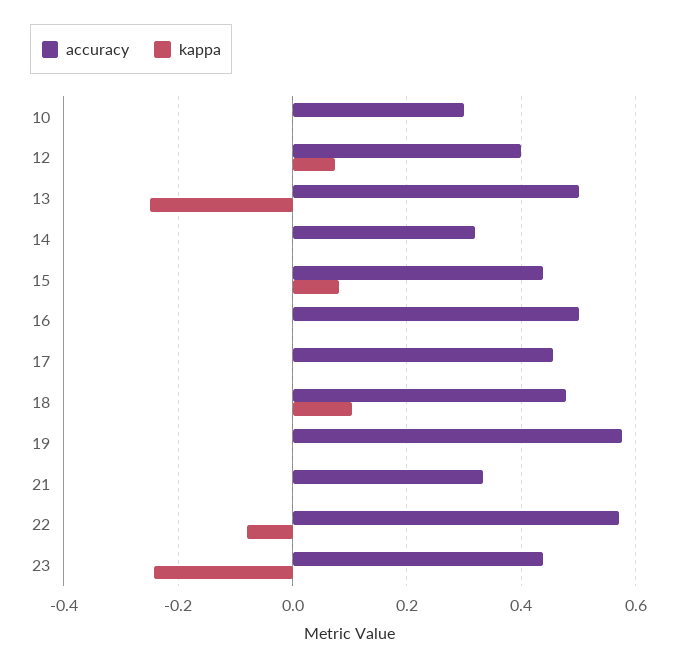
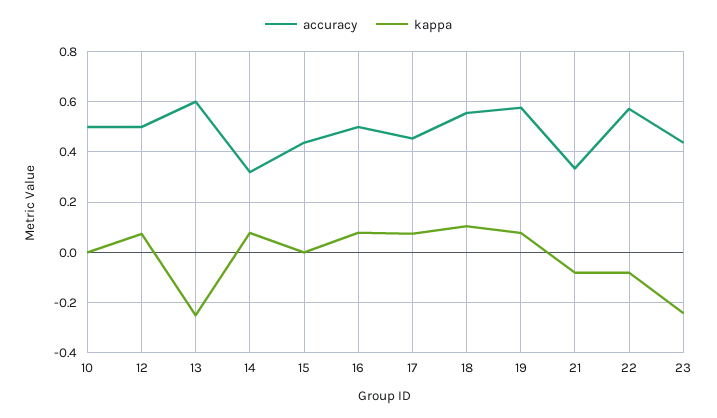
  {
    "accuracy": {
-     "10": 0.3,
+     "10": 0.5,
-     "12": 0.4,
+     "12": 0.5,
-     "13": 0.5,
+     "13": 0.6,
      "14": 0.32,
      "15": 0.44,
      "16": 0.5,
      "17": 0.46,
-     "18": 0.48,
+     "18": 0.55,
      "19": 0.58,
      "21": 0.34,
      "22": 0.58,
      "23": 0.44
    },
    "kappa": {
      "10": 0,
      "12": 0.08,
      "13": -0.26,
-     "14": 0,
+     "14": 0.075,
-     "15": 0.08,
+     "15": 0,
-     "16": 0,
+     "16": 0.075,
-     "17": 0,
+     "17": 0.075,
      "18": 0.1,
-     "19": 0,
+     "19": 0.075,
-     "21": 0,
+     "21": -0.075,
      "22": -0.08,
      "23": -0.24
    }
  }

